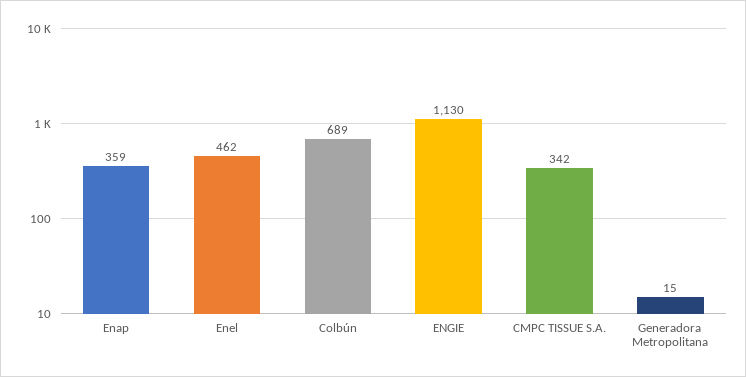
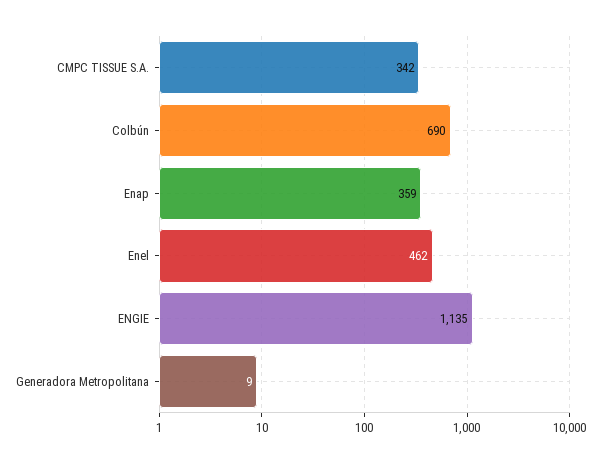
  {
    "Enap": 359,
    "Enel": 462,
-   "Colbún": 689,
+   "Colbún": 690,
-   "ENGIE": 1130,
+   "ENGIE": 1135,
    "CMPC TISSUE S.A.": 342,
-   "Generadora Metropolitana": 15
+   "Generadora Metropolitana": 9
  }

